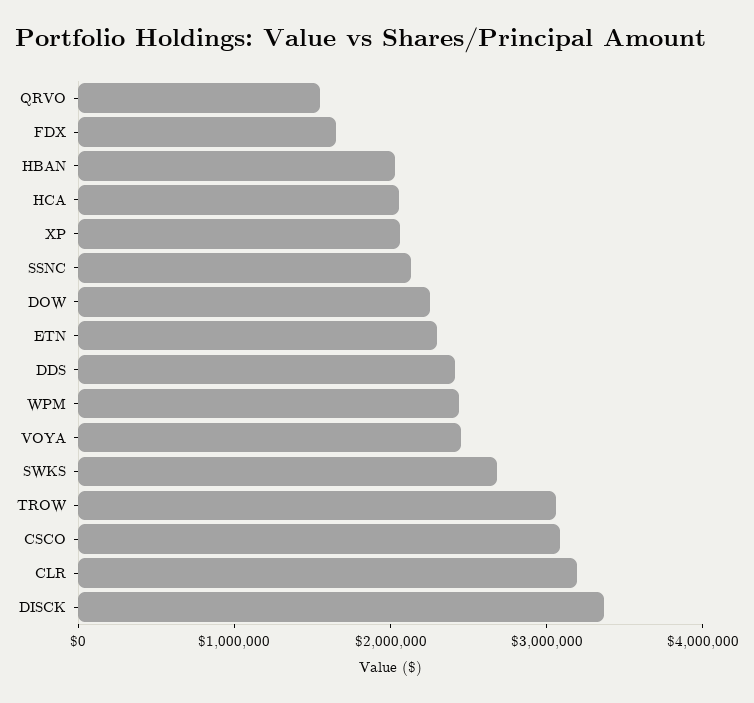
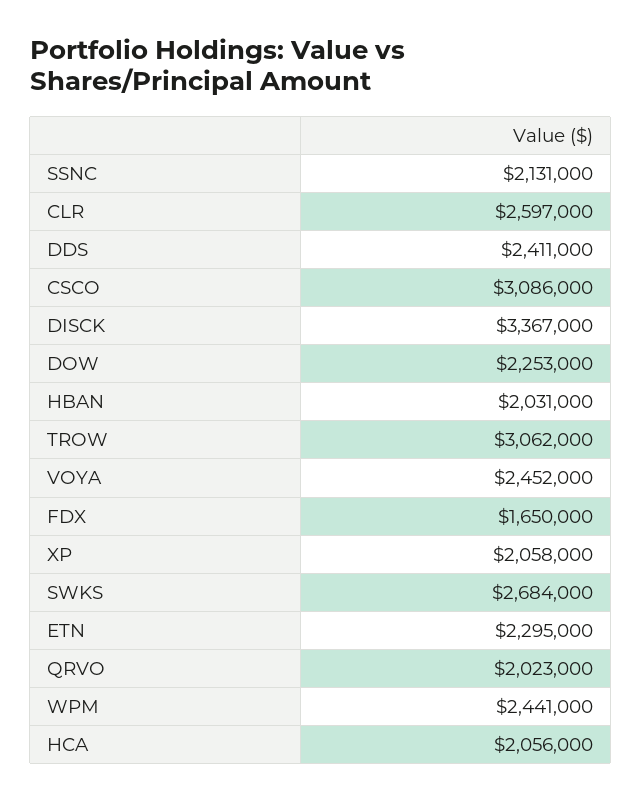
  {
-   "QRVO": 1600000,
+   "QRVO": 2023000,
    "FDX": 1650000,
    "HBAN": 2031000,
    "HCA": 2056000,
    "XP": 2058000,
    "SSNC": 2131000,
    "DOW": 2253000,
    "ETN": 2295000,
    "DDS": 2411000,
    "WPM": 2441000,
    "VOYA": 2452000,
    "SWKS": 2684000,
    "TROW": 3062000,
    "CSCO": 3086000,
-   "CLR": 3200000,
+   "CLR": 2597000,
    "DISCK": 3367000
  }

